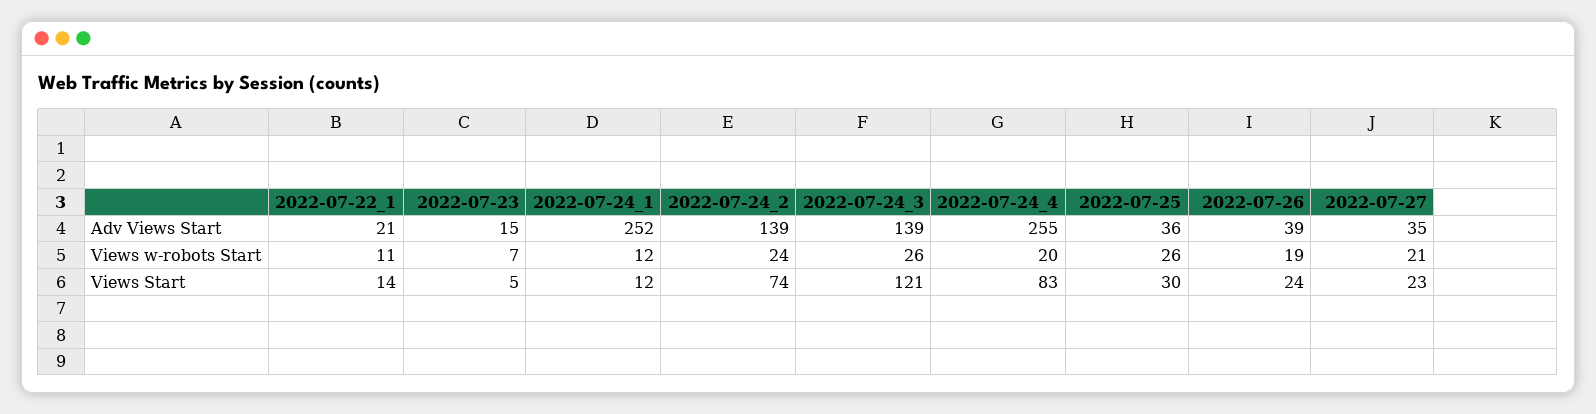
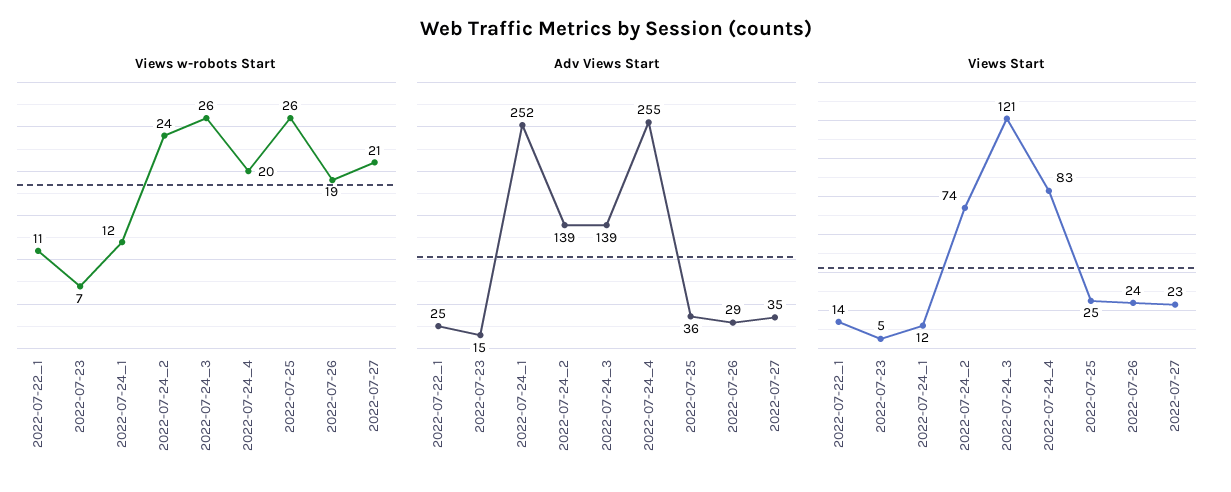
  {
    "Adv Views Start": {
-     "2022-07-22_1": 21,
+     "2022-07-22_1": 25,
      "2022-07-23": 15,
      "2022-07-24_1": 252,
      "2022-07-24_2": 139,
      "2022-07-24_3": 139,
      "2022-07-24_4": 255,
      "2022-07-25": 36,
-     "2022-07-26": 39,
+     "2022-07-26": 29,
      "2022-07-27": 35
    },
    "Views w-robots Start": {
      "2022-07-22_1": 11,
      "2022-07-23": 7,
      "2022-07-24_1": 12,
      "2022-07-24_2": 24,
      "2022-07-24_3": 26,
      "2022-07-24_4": 20,
      "2022-07-25": 26,
      "2022-07-26": 19,
      "2022-07-27": 21
    },
    "Views Start": {
      "2022-07-22_1": 14,
      "2022-07-23": 5,
      "2022-07-24_1": 12,
      "2022-07-24_2": 74,
      "2022-07-24_3": 121,
      "2022-07-24_4": 83,
-     "2022-07-25": 30,
+     "2022-07-25": 25,
      "2022-07-26": 24,
      "2022-07-27": 23
    }
  }

